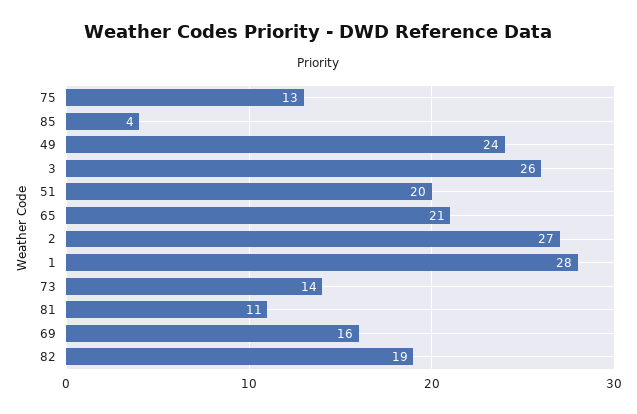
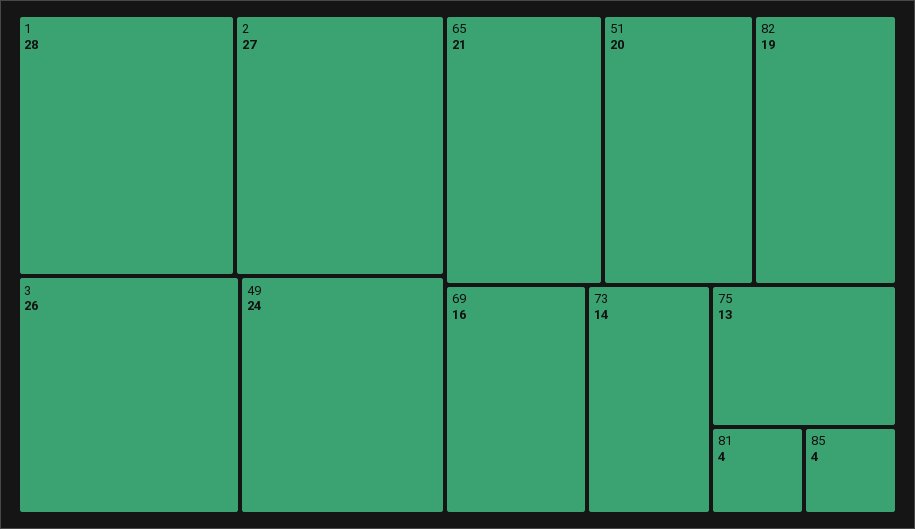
  {
    "75": 13,
    "85": 4,
    "49": 24,
    "3": 26,
    "51": 20,
    "65": 21,
    "2": 27,
    "1": 28,
    "73": 14,
-   "81": 11,
+   "81": 4,
    "69": 16,
    "82": 19
  }

